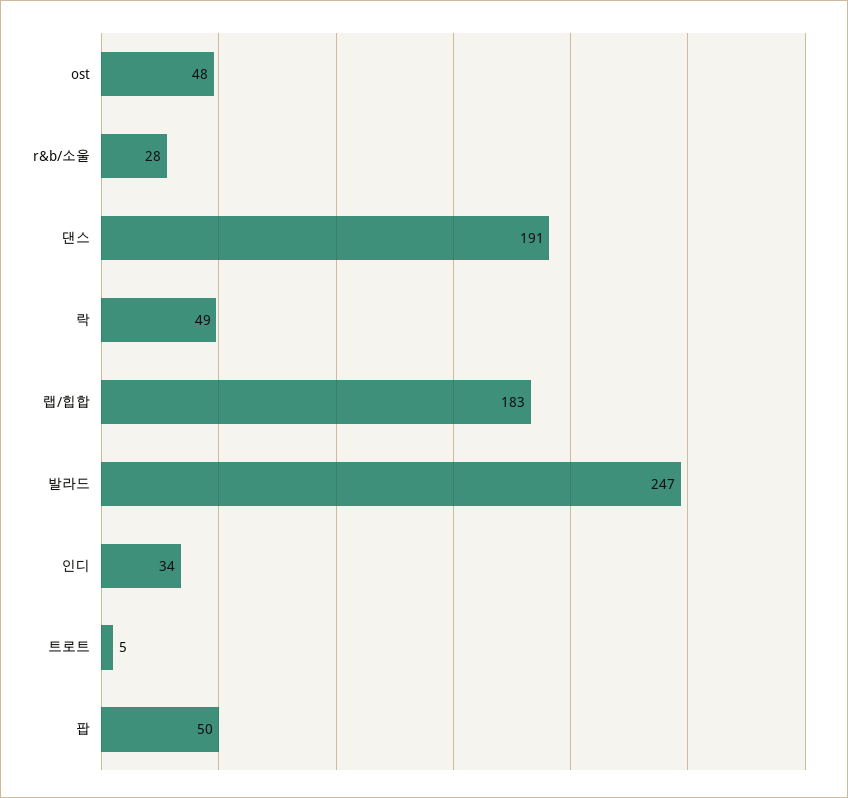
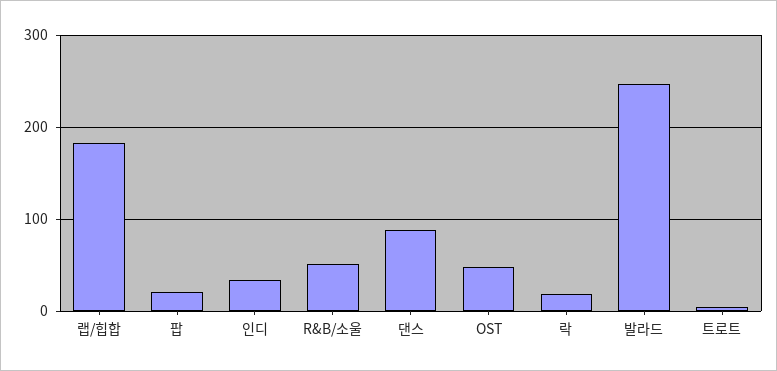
  {
    "ost": 48,
-   "r&b/소울": 28,
+   "r&b/소울": 50,
-   "댄스": 191,
+   "댄스": 90,
-   "락": 49,
+   "락": 20,
    "랩/힙합": 183,
    "발라드": 247,
    "인디": 34,
    "트로트": 5,
-   "팝": 50
+   "팝": 20
  }

